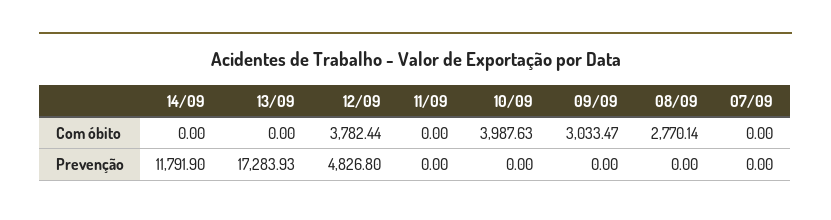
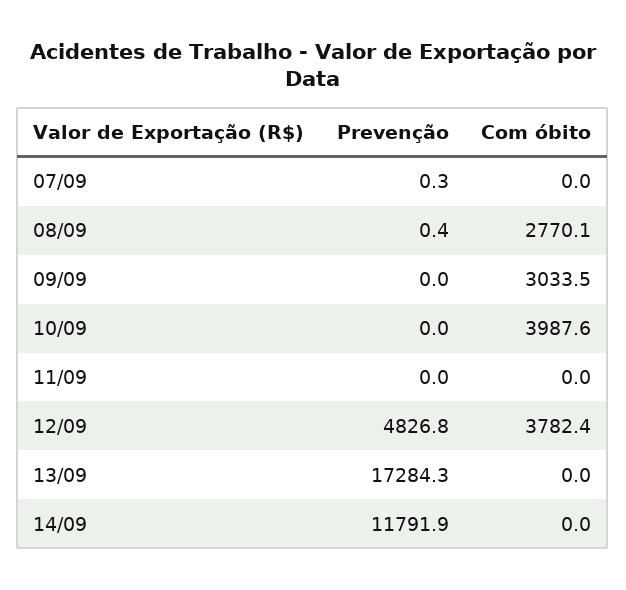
  {
    "14/09": {
      "Com óbito": 0,
      "Prevenção": 11791.9
    },
    "13/09": {
      "Com óbito": 0,
-     "Prevenção": 17283.93
+     "Prevenção": 17284.3
    },
    "12/09": {
      "Com óbito": 3782.44,
      "Prevenção": 4826.8
    },
    "11/09": {
      "Com óbito": 0,
      "Prevenção": 0
    },
    "10/09": {
      "Com óbito": 3987.63,
      "Prevenção": 0
    },
    "09/09": {
      "Com óbito": 3033.47,
      "Prevenção": 0
    },
    "08/09": {
      "Com óbito": 2770.14,
-     "Prevenção": 0
+     "Prevenção": 0.4
    },
    "07/09": {
      "Com óbito": 0,
-     "Prevenção": 0
+     "Prevenção": 0.3
    }
  }

